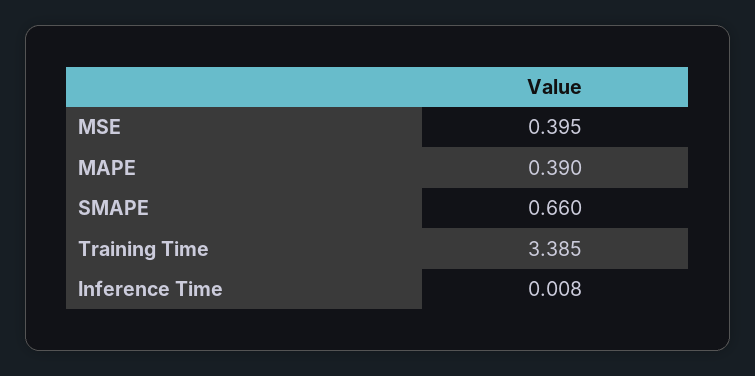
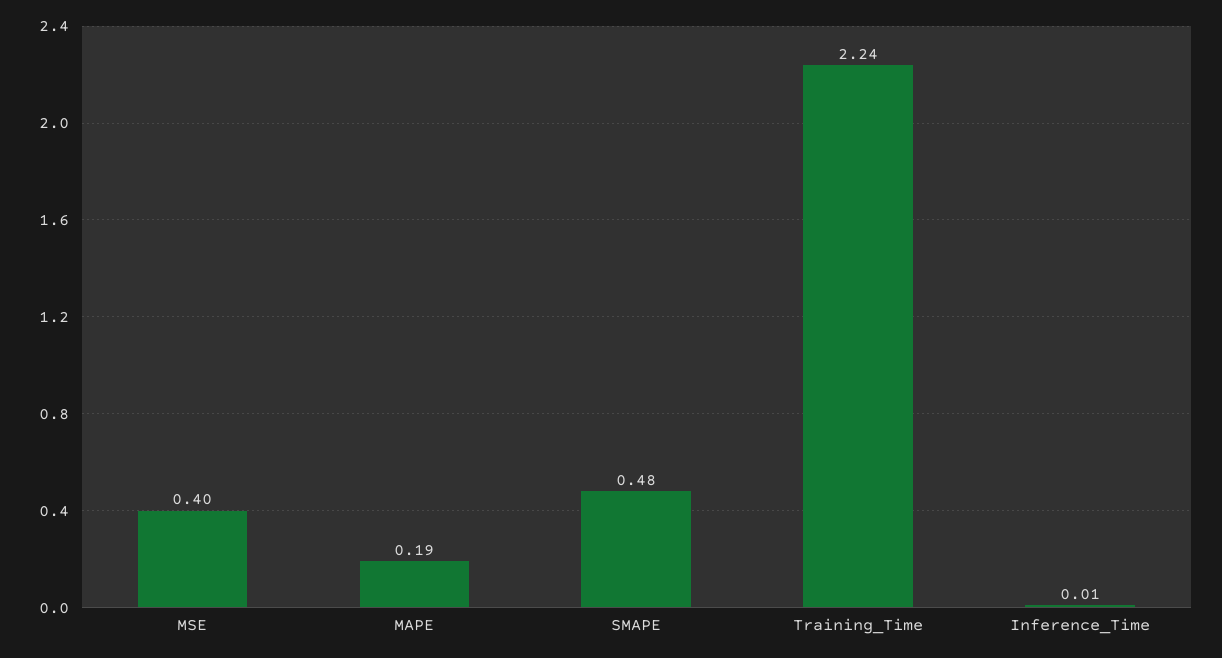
  {
    "MSE": 0.395,
-   "MAPE": 0.39,
+   "MAPE": 0.19,
-   "SMAPE": 0.66,
+   "SMAPE": 0.48,
-   "Training Time": 3.385,
+   "Training Time": 2.24,
    "Inference Time": 0.008
  }

